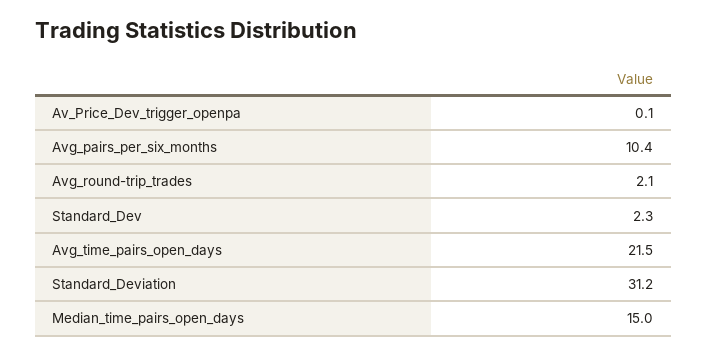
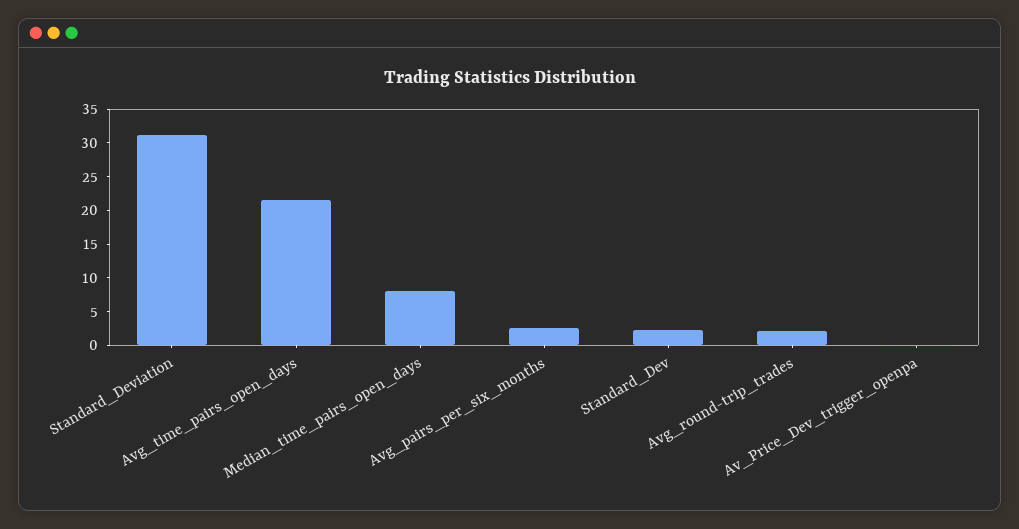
  {
    "Av_Price_Dev_trigger_openpa": 0.1,
-   "Avg_pairs_per_six_months": 10.4,
+   "Avg_pairs_per_six_months": 2.5,
    "Avg_round-trip_trades": 2.1,
    "Standard_Dev": 2.3,
    "Avg_time_pairs_open_days": 21.5,
    "Standard_Deviation": 31.2,
-   "Median_time_pairs_open_days": 15
+   "Median_time_pairs_open_days": 7.5
  }

